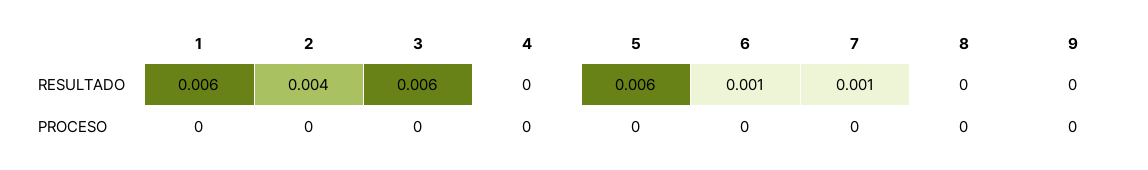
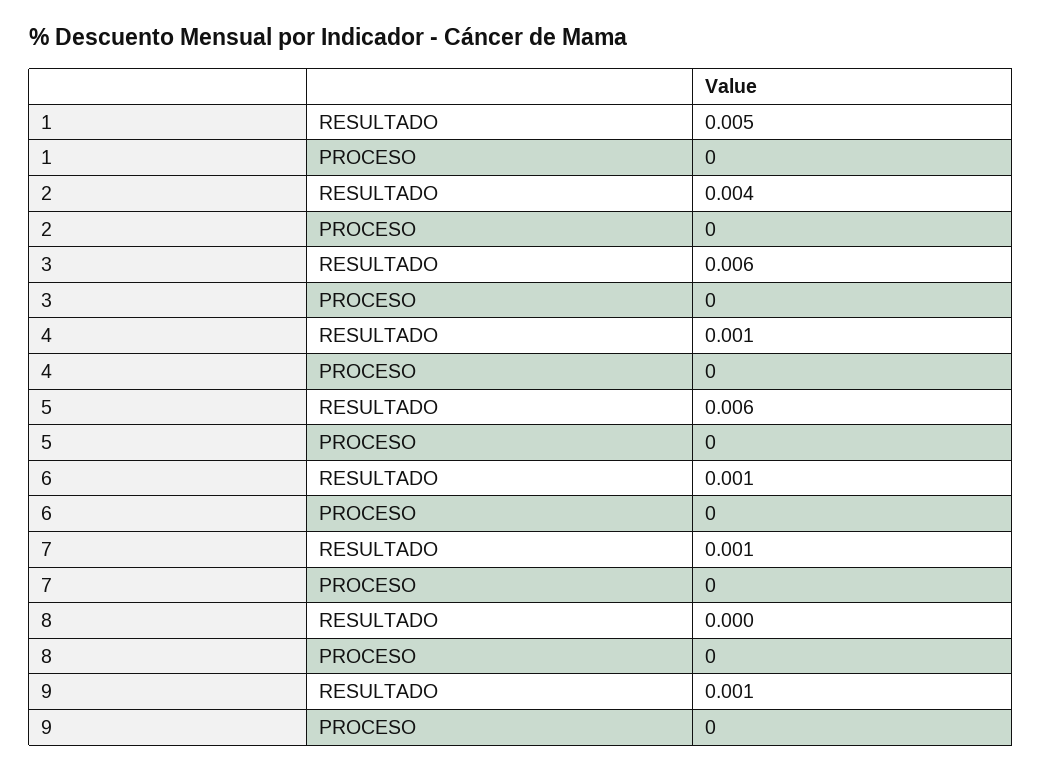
  {
    "1": {
-     "RESULTADO": 0.006,
+     "RESULTADO": 0.005,
      "PROCESO": 0
    },
    "2": {
      "RESULTADO": 0.004,
      "PROCESO": 0
    },
    "3": {
      "RESULTADO": 0.006,
      "PROCESO": 0
    },
    "4": {
-     "RESULTADO": 0,
+     "RESULTADO": 0.001,
      "PROCESO": 0
    },
    "5": {
      "RESULTADO": 0.006,
      "PROCESO": 0
    },
    "6": {
      "RESULTADO": 0.001,
      "PROCESO": 0
    },
    "7": {
      "RESULTADO": 0.001,
      "PROCESO": 0
    },
    "8": {
      "RESULTADO": 0,
      "PROCESO": 0
    },
    "9": {
-     "RESULTADO": 0,
+     "RESULTADO": 0.001,
      "PROCESO": 0
    }
  }

